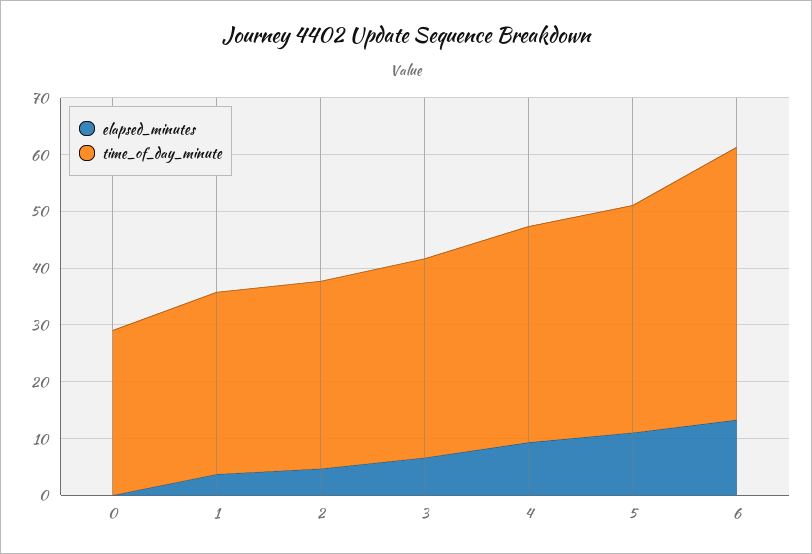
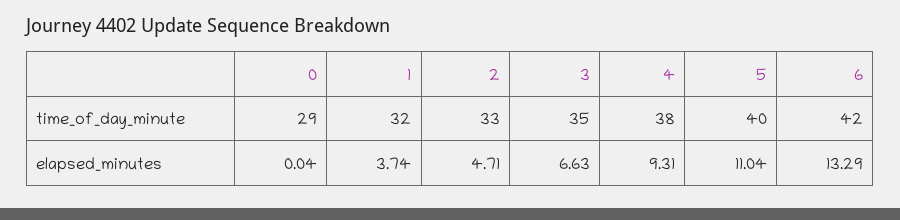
  {
    "elapsed_minutes": {
      "0": 0.04,
      "1": 3.74,
      "2": 4.71,
      "3": 6.63,
      "4": 9.31,
      "5": 11.04,
      "6": 13.29
    },
    "time_of_day_minute": {
      "0": 29,
      "1": 32,
      "2": 33,
      "3": 35,
      "4": 38,
      "5": 40,
-     "6": 48
+     "6": 42
    }
  }

